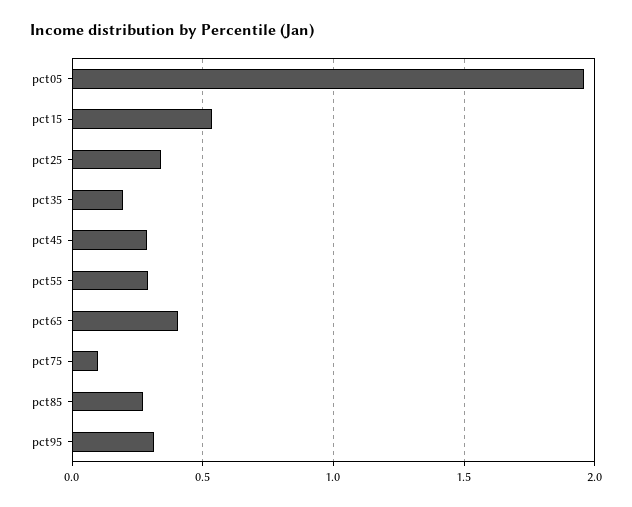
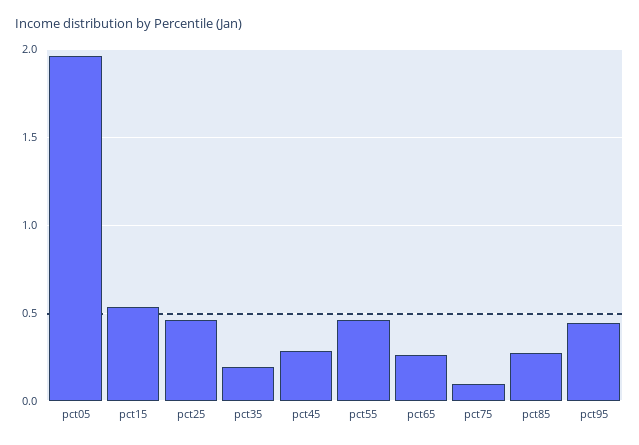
  {
    "pct05": 1.95,
    "pct15": 0.55,
-   "pct25": 0.35,
+   "pct25": 0.45,
    "pct35": 0.2,
    "pct45": 0.3,
-   "pct55": 0.3,
+   "pct55": 0.45,
-   "pct65": 0.4,
+   "pct65": 0.25,
    "pct75": 0.1,
    "pct85": 0.25,
-   "pct95": 0.3
+   "pct95": 0.45
  }

